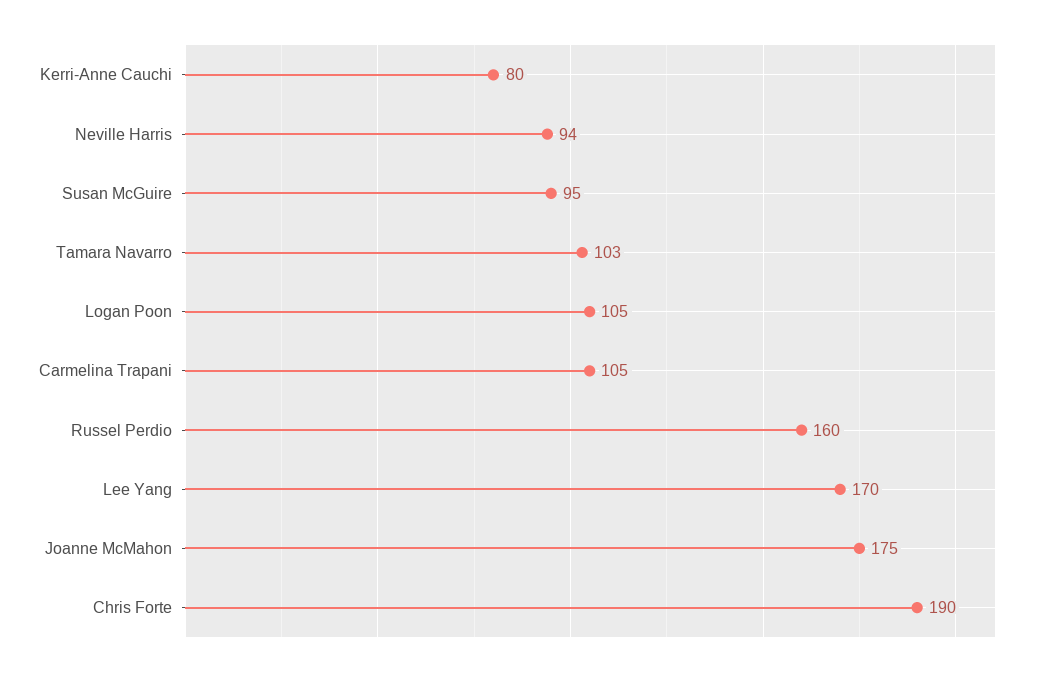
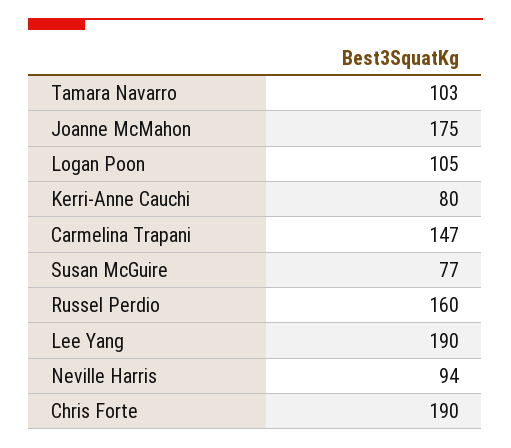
  {
    "Kerri-Anne Cauchi": 80,
    "Neville Harris": 94,
-   "Susan McGuire": 95,
+   "Susan McGuire": 77,
    "Tamara Navarro": 103,
    "Logan Poon": 105,
-   "Carmelina Trapani": 105,
+   "Carmelina Trapani": 147,
    "Russel Perdio": 160,
-   "Lee Yang": 170,
+   "Lee Yang": 190,
    "Joanne McMahon": 175,
    "Chris Forte": 190
  }

